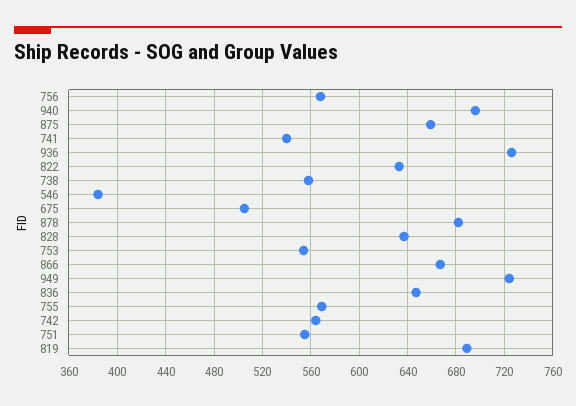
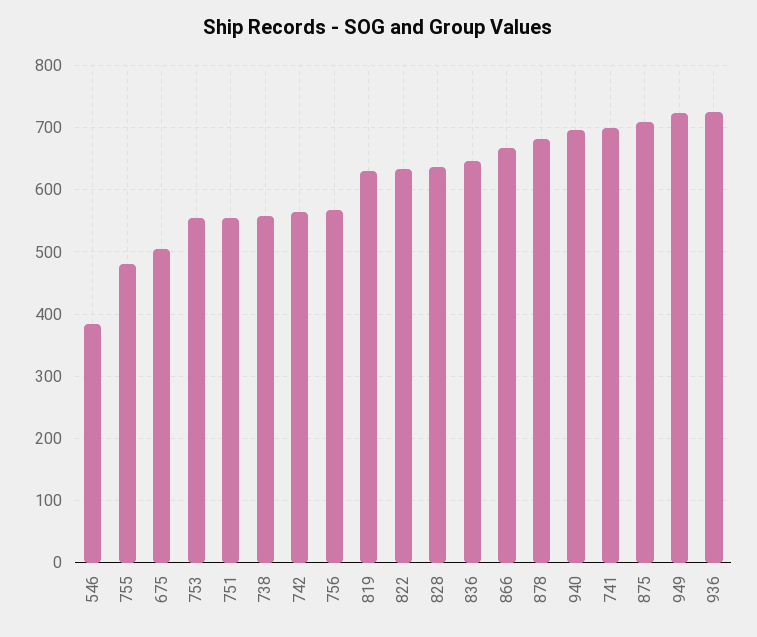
  {
    "756": 570,
    "940": 695,
-   "875": 660,
+   "875": 710,
-   "741": 540,
+   "741": 700,
    "936": 725,
    "822": 635,
    "738": 560,
    "546": 385,
    "675": 505,
    "878": 680,
    "828": 635,
    "753": 555,
    "866": 665,
    "949": 725,
    "836": 645,
-   "755": 570,
+   "755": 480,
    "742": 565,
    "751": 555,
-   "819": 690
+   "819": 630
  }

